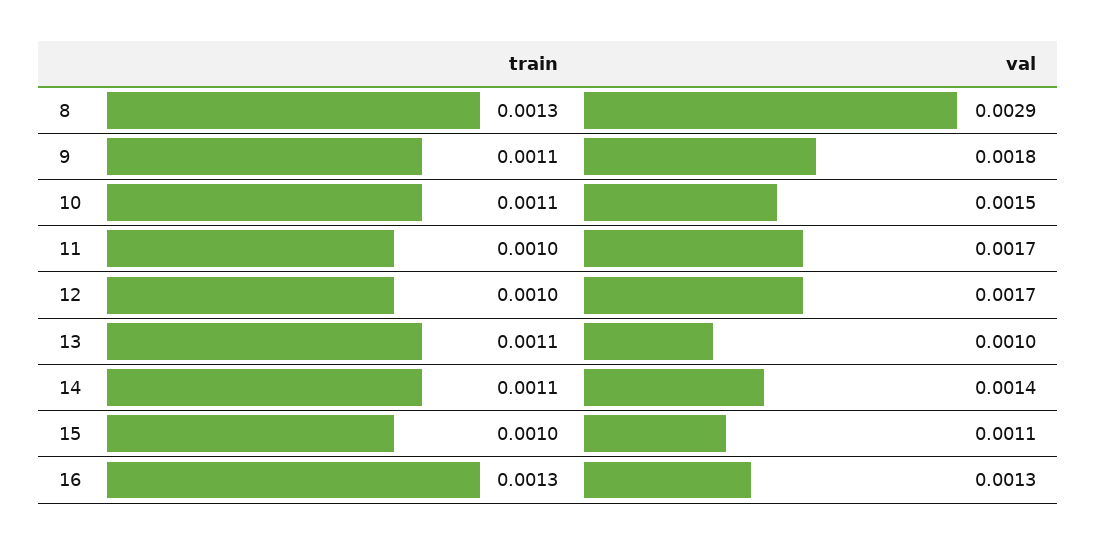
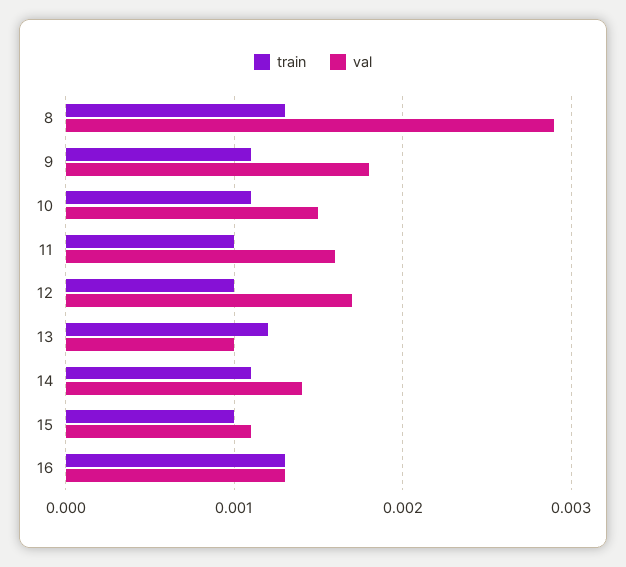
  {
    "train": {
      "8": 0.0013,
      "9": 0.0011,
      "10": 0.0011,
      "11": 0.001,
      "12": 0.001,
-     "13": 0.0011,
+     "13": 0.0012,
      "14": 0.0011,
      "15": 0.001,
      "16": 0.0013
    },
    "val": {
      "8": 0.0029,
      "9": 0.0018,
      "10": 0.0015,
-     "11": 0.0017,
+     "11": 0.0016,
      "12": 0.0017,
      "13": 0.001,
      "14": 0.0014,
      "15": 0.0011,
      "16": 0.0013
    }
  }

